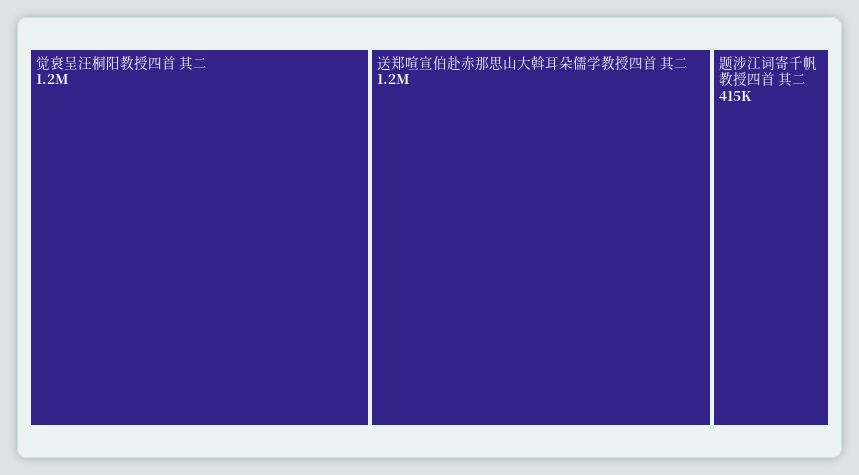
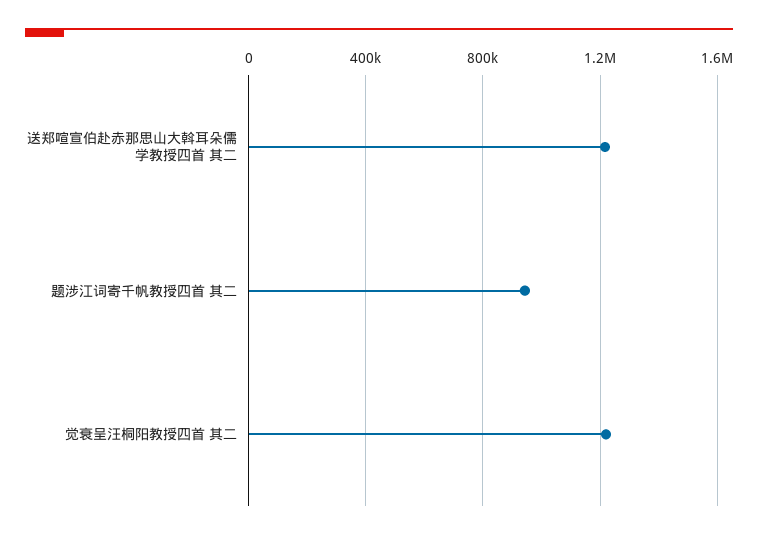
  {
    "觉衰呈汪桐阳教授四首 其二": 1200000,
    "送郑喧宣伯赴赤那思山大斡耳朵儒学教授四首 其二": 1200000,
-   "题涉江词寄千帆教授四首 其二": 415000
+   "题涉江词寄千帆教授四首 其二": 950000
  }

